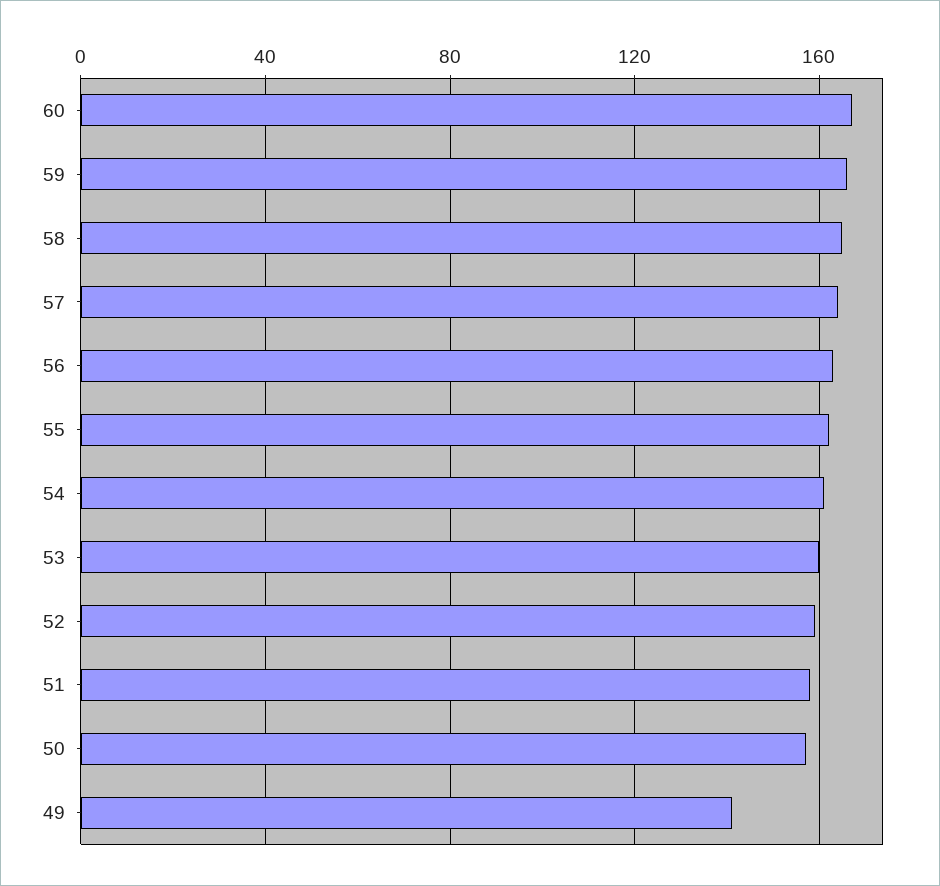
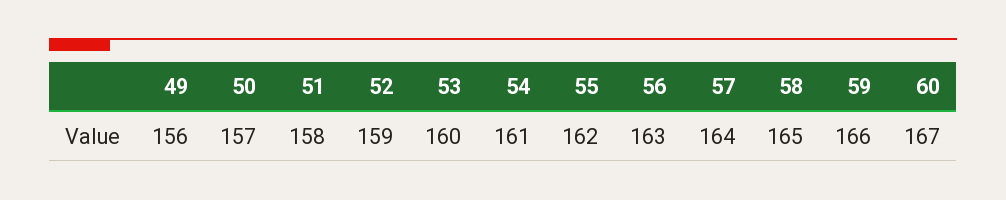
  {
    "60": 167,
    "59": 166,
    "58": 165,
    "57": 164,
    "56": 163,
    "55": 162,
    "54": 161,
    "53": 160,
    "52": 159,
    "51": 158,
    "50": 157,
-   "49": 140
+   "49": 156
  }

